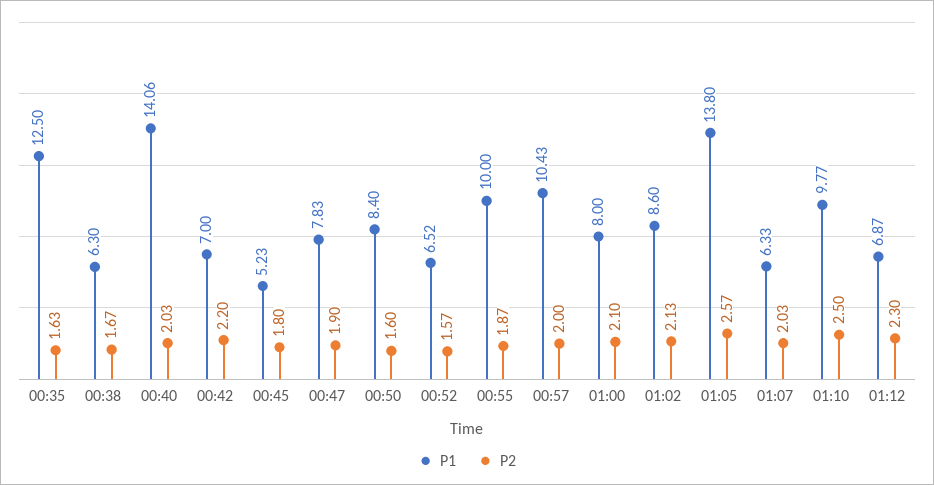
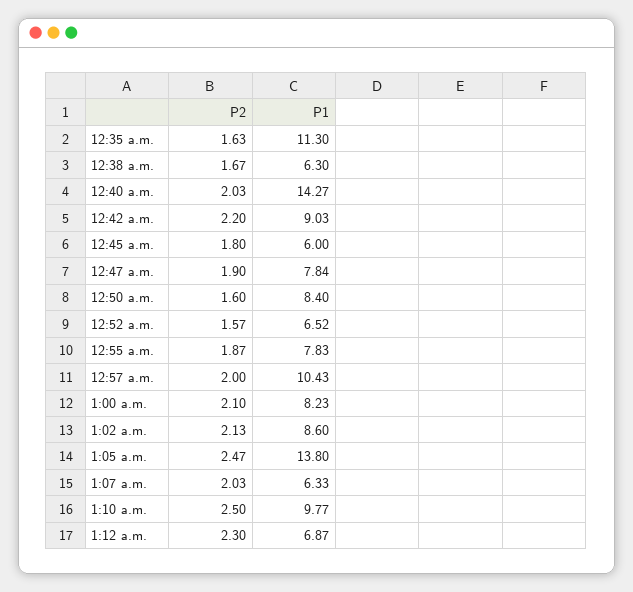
  {
    "P1": {
-     "00:35": 12.5,
+     "00:35": 11.3,
      "00:38": 6.3,
-     "00:40": 14.06,
+     "00:40": 14.27,
-     "00:42": 7,
+     "00:42": 9.03,
-     "00:45": 5.23,
+     "00:45": 6,
-     "00:47": 7.83,
+     "00:47": 7.84,
      "00:50": 8.4,
      "00:52": 6.52,
-     "00:55": 10,
+     "00:55": 7.83,
      "00:57": 10.43,
-     "01:00": 8,
+     "01:00": 8.23,
      "01:02": 8.6,
      "01:05": 13.8,
      "01:07": 6.33,
      "01:10": 9.77,
      "01:12": 6.87
    },
    "P2": {
      "00:35": 1.63,
      "00:38": 1.67,
      "00:40": 2.03,
      "00:42": 2.2,
      "00:45": 1.8,
      "00:47": 1.9,
      "00:50": 1.6,
      "00:52": 1.57,
      "00:55": 1.87,
      "00:57": 2,
      "01:00": 2.1,
      "01:02": 2.13,
-     "01:05": 2.57,
+     "01:05": 2.47,
      "01:07": 2.03,
      "01:10": 2.5,
      "01:12": 2.3
    }
  }

